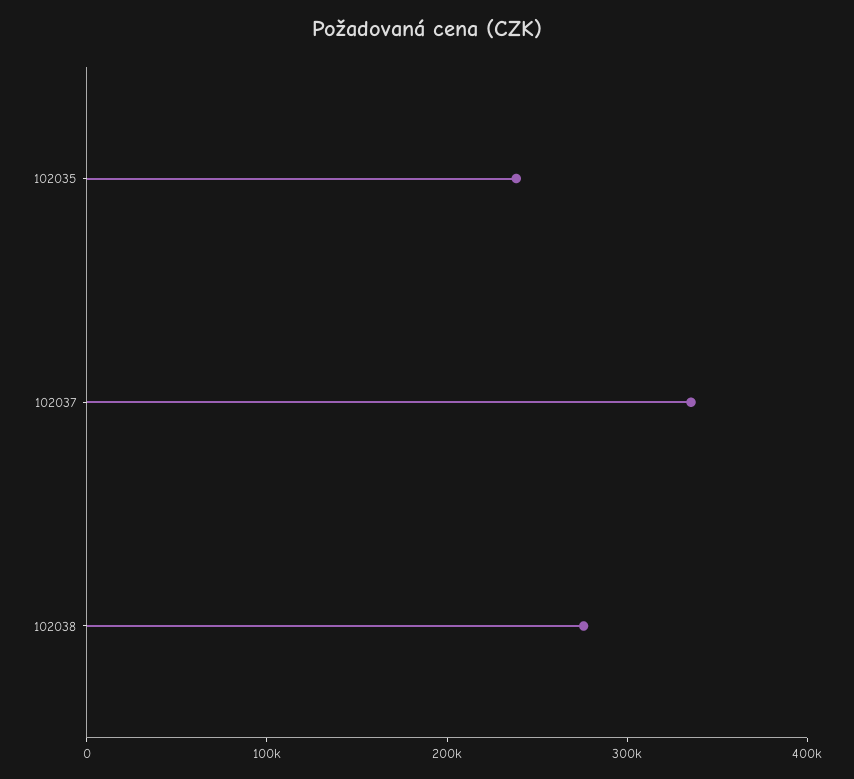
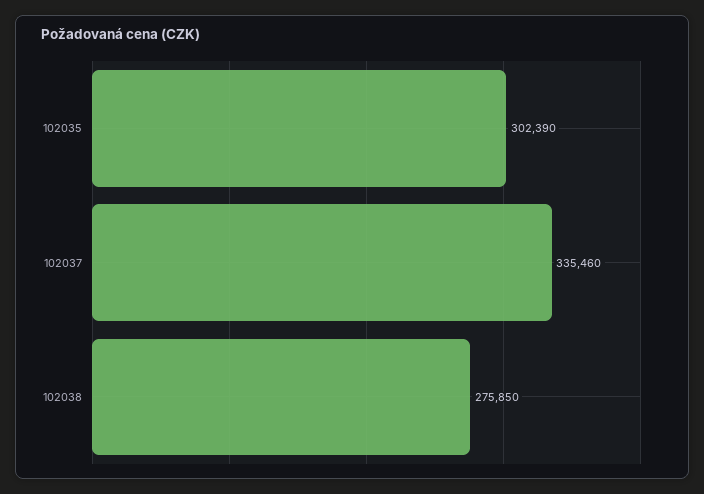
  {
-   "102035": 240000,
+   "102035": 302390,
    "102037": 335460,
    "102038": 275850
  }

